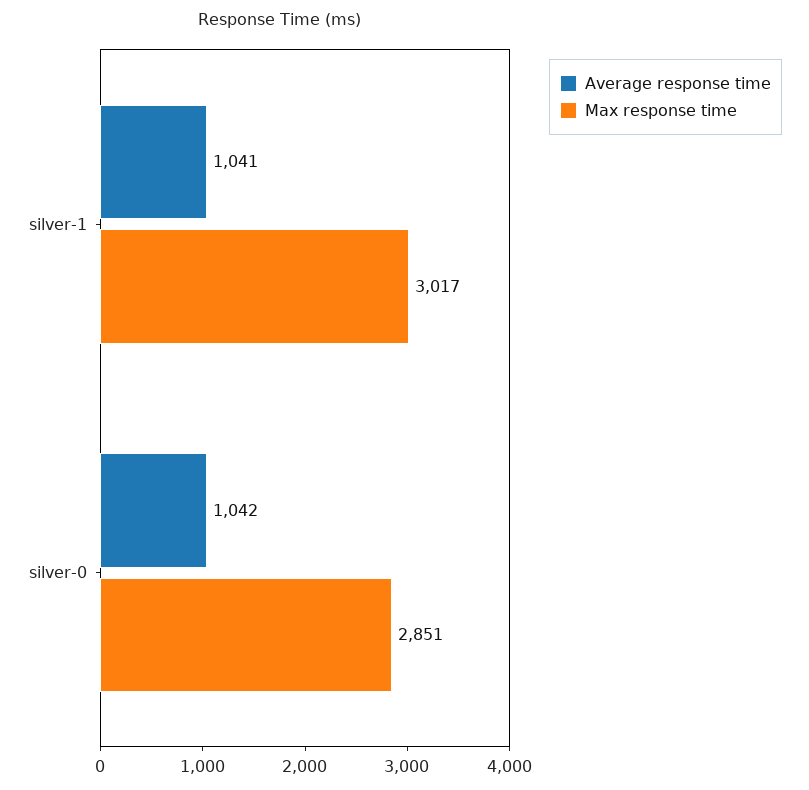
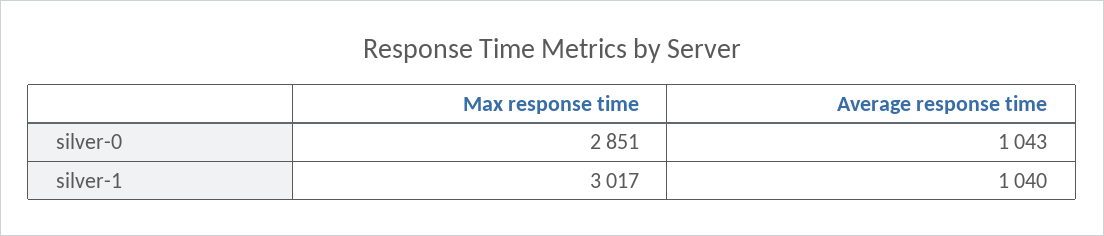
  {
    "Average response time": {
-     "silver-1": 1041,
+     "silver-1": 1040,
-     "silver-0": 1042
+     "silver-0": 1043
    },
    "Max response time": {
      "silver-1": 3017,
      "silver-0": 2851
    }
  }

